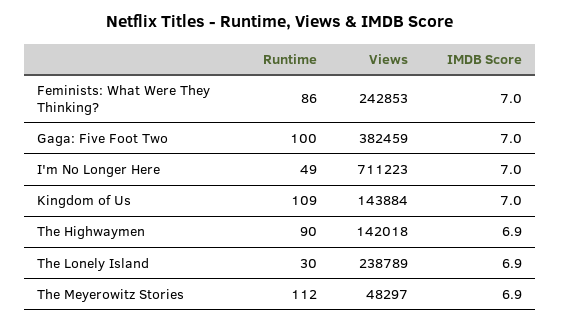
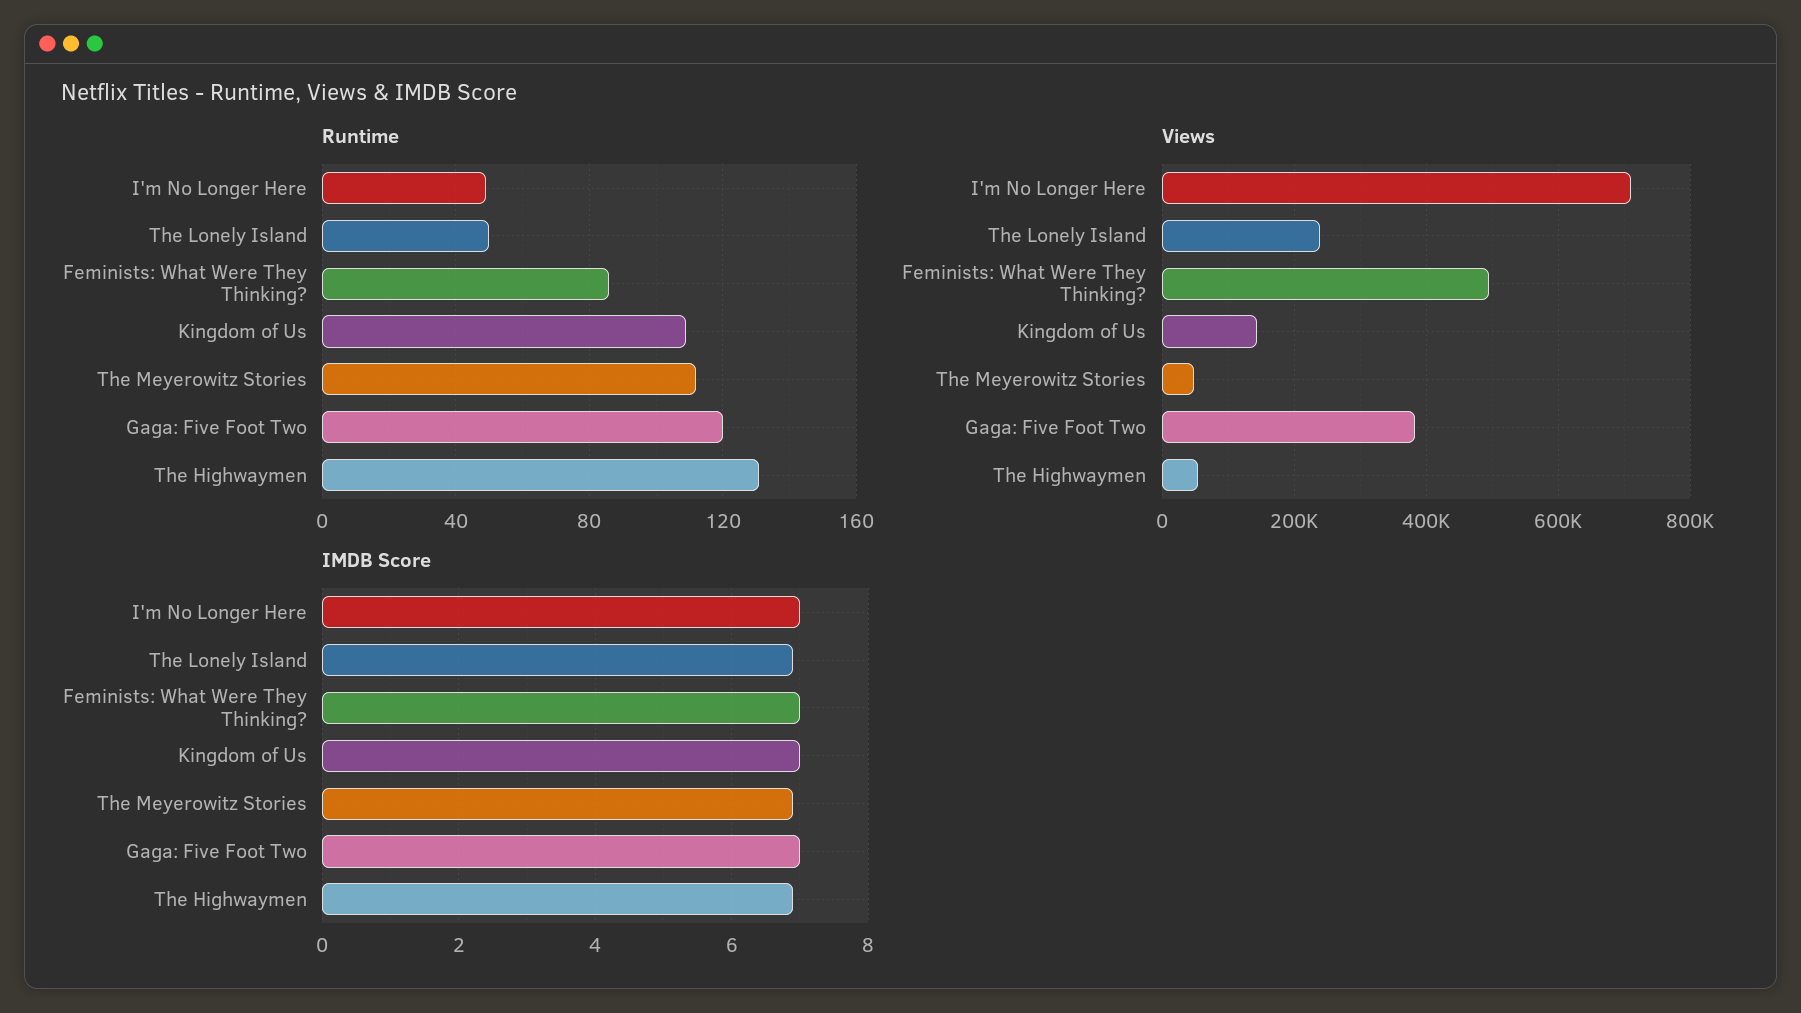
  {
    "Runtime": {
      "Feminists: What Were They Thinking?": 86,
-     "Gaga: Five Foot Two": 100,
+     "Gaga: Five Foot Two": 120,
      "I'm No Longer Here": 49,
      "Kingdom of Us": 109,
-     "The Highwaymen": 90,
+     "The Highwaymen": 130,
-     "The Lonely Island": 30,
+     "The Lonely Island": 50,
      "The Meyerowitz Stories": 112
    },
    "Views": {
-     "Feminists: What Were They Thinking?": 242853,
+     "Feminists: What Were They Thinking?": 500000,
      "Gaga: Five Foot Two": 382459,
      "I'm No Longer Here": 711223,
      "Kingdom of Us": 143884,
-     "The Highwaymen": 142018,
+     "The Highwaymen": 60000,
      "The Lonely Island": 238789,
      "The Meyerowitz Stories": 48297
    },
    "IMDB Score": {
      "Feminists: What Were They Thinking?": 7,
      "Gaga: Five Foot Two": 7,
      "I'm No Longer Here": 7,
      "Kingdom of Us": 7,
      "The Highwaymen": 6.9,
      "The Lonely Island": 6.9,
      "The Meyerowitz Stories": 6.9
    }
  }

